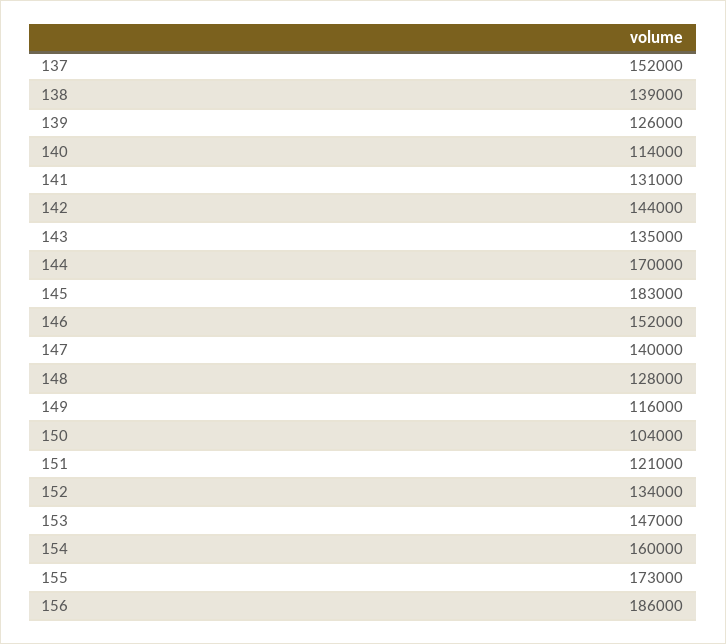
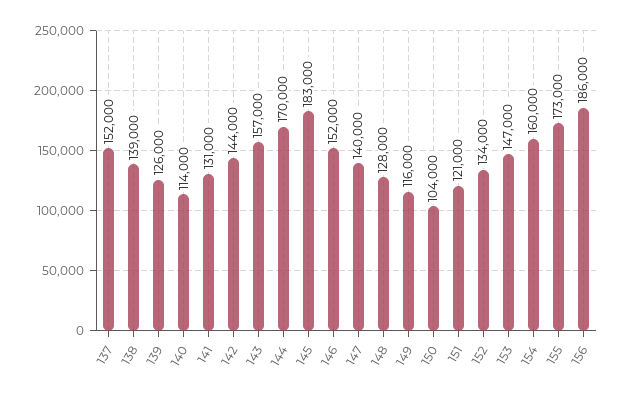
  {
    "137": 152000,
    "138": 139000,
    "139": 126000,
    "140": 114000,
    "141": 131000,
    "142": 144000,
-   "143": 135000,
+   "143": 157000,
    "144": 170000,
    "145": 183000,
    "146": 152000,
    "147": 140000,
    "148": 128000,
    "149": 116000,
    "150": 104000,
    "151": 121000,
    "152": 134000,
    "153": 147000,
    "154": 160000,
    "155": 173000,
    "156": 186000
  }

